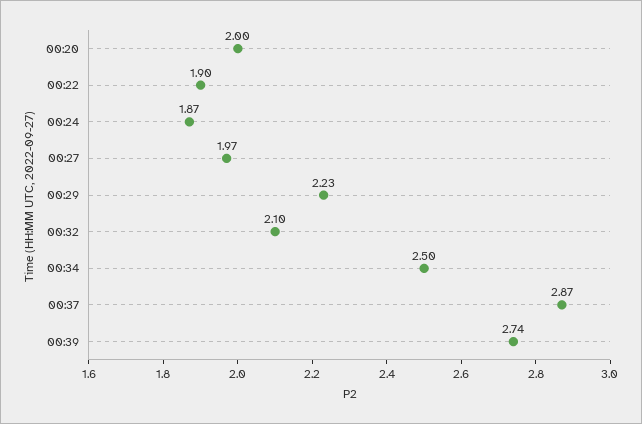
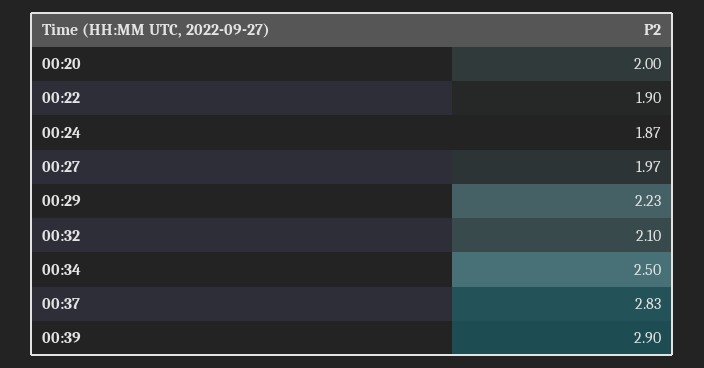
  {
    "00:20": 2,
    "00:22": 1.9,
    "00:24": 1.87,
    "00:27": 1.97,
    "00:29": 2.23,
    "00:32": 2.1,
    "00:34": 2.5,
-   "00:37": 2.87,
+   "00:37": 2.83,
-   "00:39": 2.74
+   "00:39": 2.9
  }

